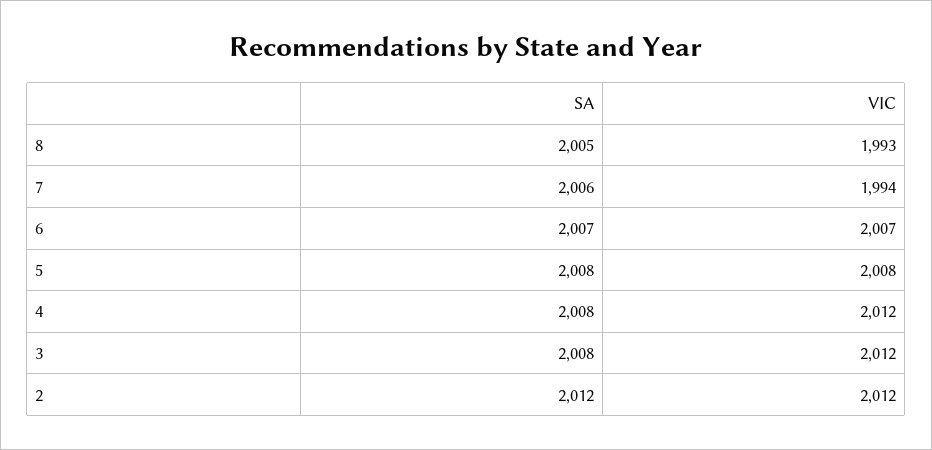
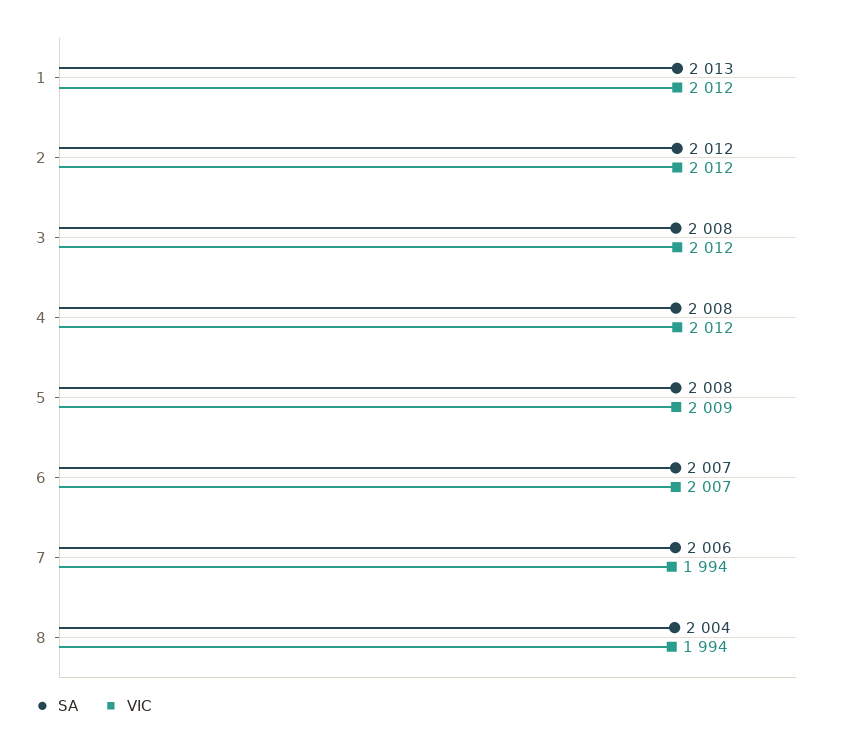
  {
    "SA": {
-     "8": 2005,
+     "8": 2004,
      "7": 2006,
      "6": 2007,
      "5": 2008,
      "4": 2008,
      "3": 2008,
-     "2": 2012
+     "2": 2012,
+     "1": 2013
    },
    "VIC": {
-     "8": 1993,
+     "8": 1994,
      "7": 1994,
      "6": 2007,
-     "5": 2008,
+     "5": 2009,
      "4": 2012,
      "3": 2012,
-     "2": 2012
+     "2": 2012,
+     "1": 2012
    }
  }

